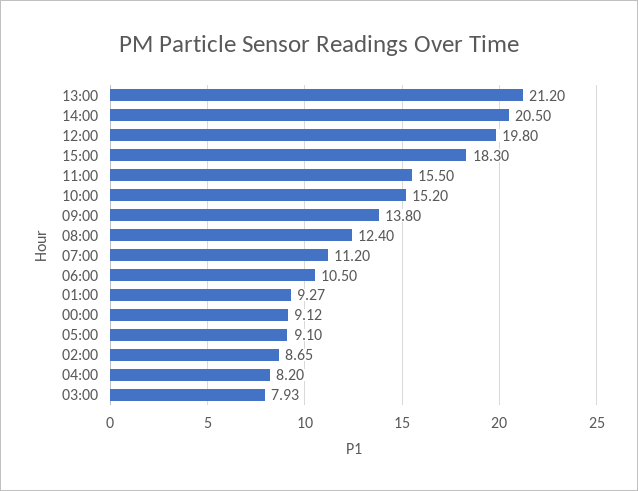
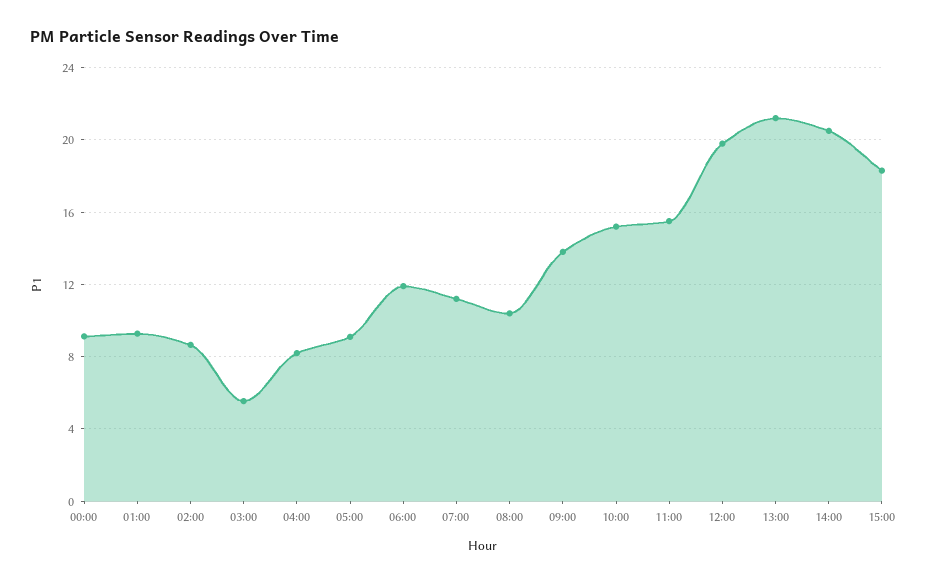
  {
    "13:00": 21.2,
    "14:00": 20.5,
    "12:00": 19.8,
    "15:00": 18.3,
    "11:00": 15.5,
    "10:00": 15.2,
    "09:00": 13.8,
-   "08:00": 12.4,
+   "08:00": 10.5,
    "07:00": 11.2,
-   "06:00": 10.5,
+   "06:00": 12,
    "01:00": 9.27,
    "00:00": 9.12,
    "05:00": 9.1,
    "02:00": 8.65,
    "04:00": 8.2,
-   "03:00": 7.93
+   "03:00": 5.5
  }

